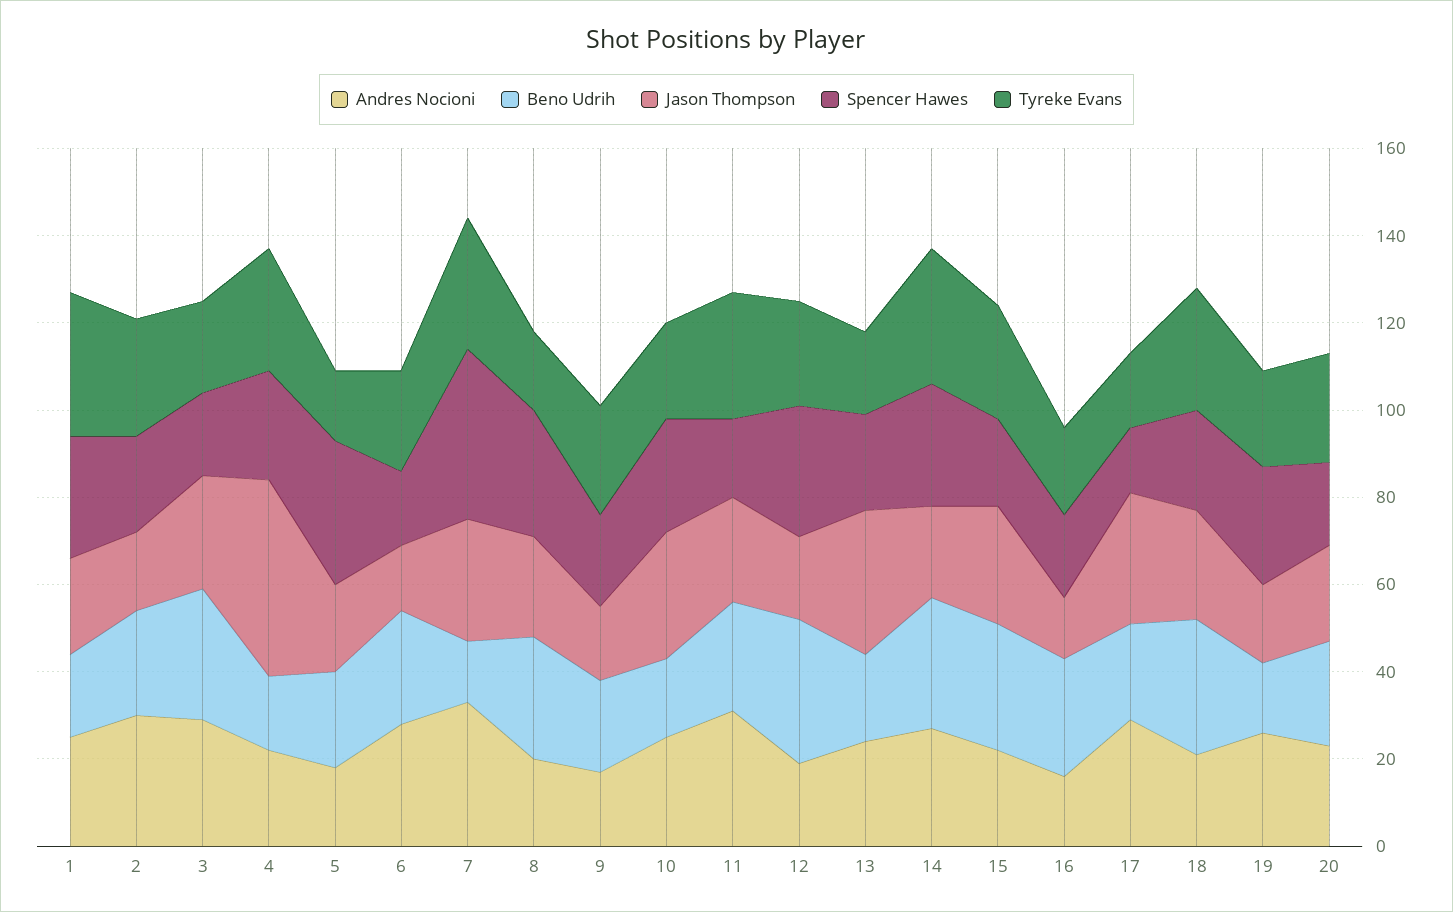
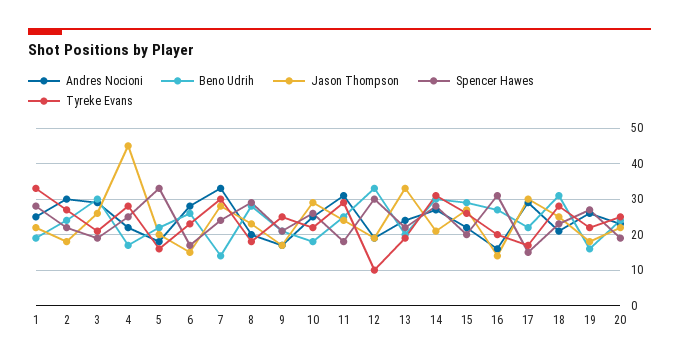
  {
    "Andres Nocioni": {
      "1": 25,
      "2": 30,
      "3": 30,
      "4": 20,
      "5": 20,
      "6": 30,
      "7": 35,
      "8": 20,
      "9": 15,
      "10": 25,
      "11": 30,
      "12": 20,
      "13": 25,
      "14": 25,
      "15": 20,
      "16": 15,
      "17": 30,
      "18": 20,
      "19": 25,
      "20": 25
    },
    "Beno Udrih": {
      "1": 20,
      "2": 25,
      "3": 30,
      "4": 15,
      "5": 20,
      "6": 25,
      "7": 15,
      "8": 30,
      "9": 20,
      "10": 20,
      "11": 25,
      "12": 35,
      "13": 20,
      "14": 30,
      "15": 30,
      "16": 25,
      "17": 20,
      "18": 30,
      "19": 15,
      "20": 25
    },
    "Jason Thompson": {
      "1": 20,
      "2": 20,
      "3": 25,
      "4": 45,
      "5": 20,
      "6": 15,
      "7": 30,
      "8": 25,
      "9": 15,
      "10": 30,
      "11": 25,
      "12": 20,
      "13": 35,
      "14": 20,
      "15": 25,
      "16": 15,
      "17": 30,
      "18": 25,
      "19": 20,
      "20": 20
    },
    "Spencer Hawes": {
      "1": 30,
      "2": 20,
      "3": 20,
      "4": 25,
      "5": 35,
      "6": 15,
-     "7": 40,
+     "7": 25,
      "8": 30,
      "9": 20,
      "10": 25,
      "11": 20,
      "12": 30,
      "13": 20,
      "14": 30,
      "15": 20,
-     "16": 20,
+     "16": 30,
      "17": 15,
      "18": 25,
      "19": 25,
      "20": 20
    },
    "Tyreke Evans": {
      "1": 35,
      "2": 25,
      "3": 20,
      "4": 30,
      "5": 15,
      "6": 25,
      "7": 30,
      "8": 20,
      "9": 25,
      "10": 20,
      "11": 30,
-     "12": 25,
+     "12": 10,
      "13": 20,
      "14": 30,
      "15": 25,
      "16": 20,
      "17": 15,
      "18": 30,
      "19": 20,
      "20": 25
    }
  }

